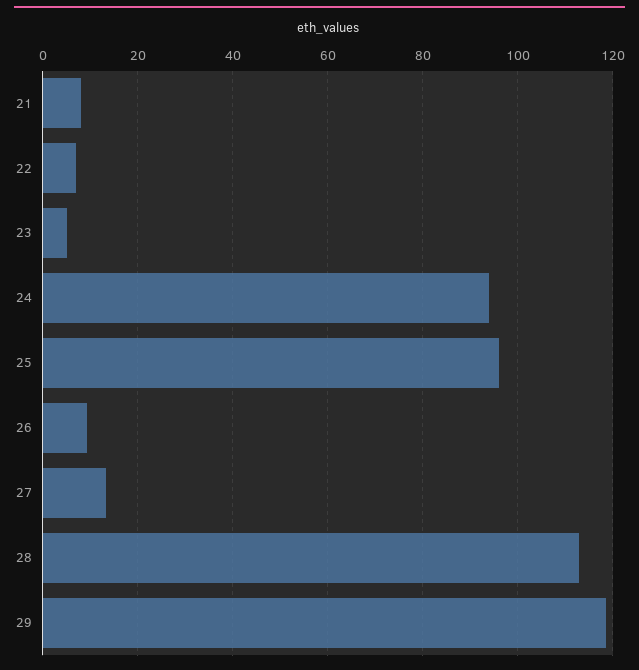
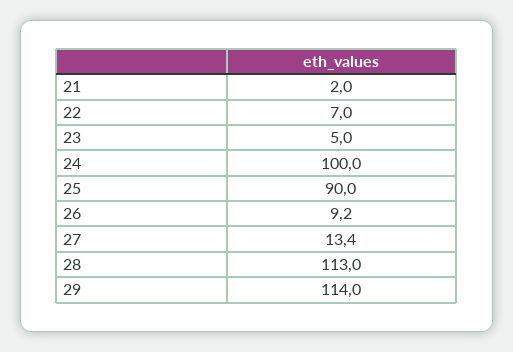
  {
-   "21": 8,
+   "21": 2,
    "22": 7,
    "23": 5,
-   "24": 94,
+   "24": 100,
-   "25": 96,
+   "25": 90,
    "26": 9.2,
    "27": 13.4,
    "28": 113,
-   "29": 118
+   "29": 114
  }

